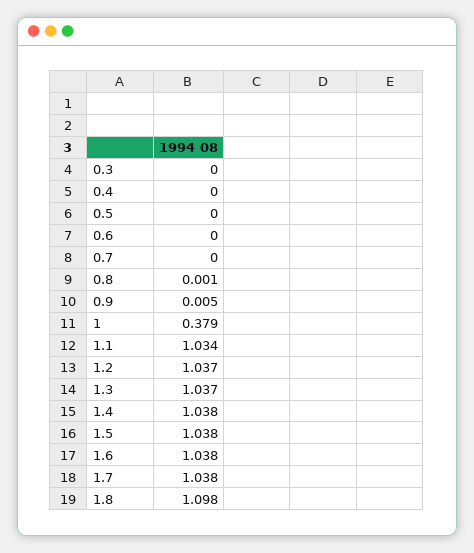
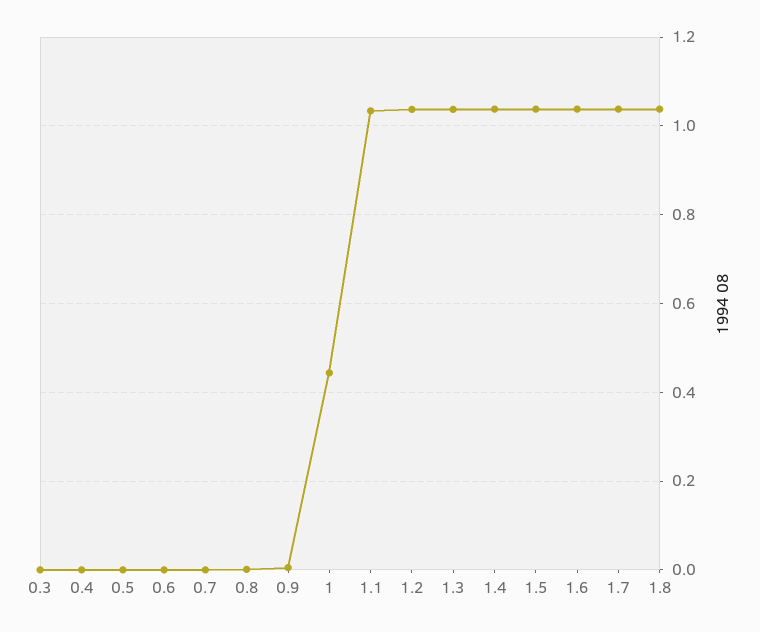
  {
    "0.3": 0,
    "0.4": 0,
    "0.5": 0,
    "0.6": 0,
    "0.7": 0,
    "0.8": 0.001,
    "0.9": 0.005,
-   "1": 0.379,
+   "1": 0.44,
    "1.1": 1.034,
    "1.2": 1.037,
    "1.3": 1.037,
    "1.4": 1.038,
    "1.5": 1.038,
    "1.6": 1.038,
    "1.7": 1.038,
-   "1.8": 1.098
+   "1.8": 1.04
  }

